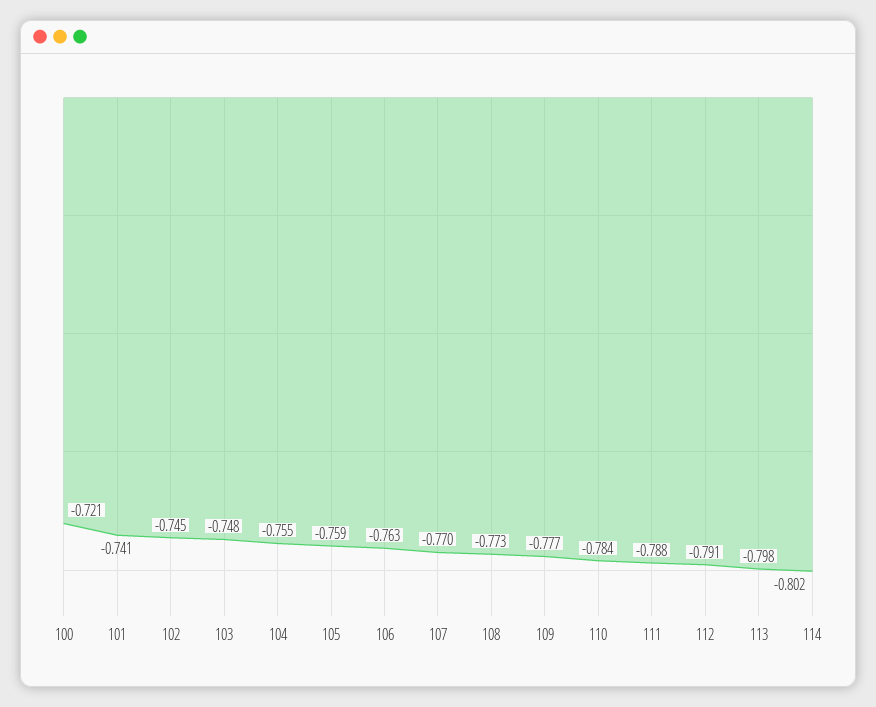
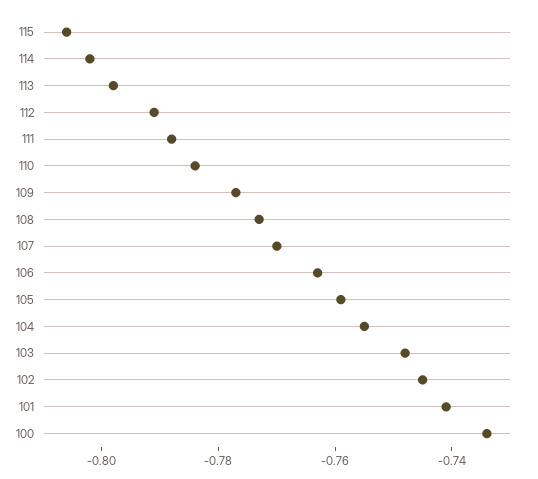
  {
-   "100": -0.721,
+   "100": -0.735,
    "101": -0.741,
    "102": -0.745,
    "103": -0.748,
    "104": -0.755,
    "105": -0.759,
    "106": -0.763,
    "107": -0.77,
    "108": -0.773,
    "109": -0.777,
    "110": -0.784,
    "111": -0.788,
    "112": -0.791,
    "113": -0.798,
-   "114": -0.802
+   "114": -0.802,
+   "115": -0.805
  }

